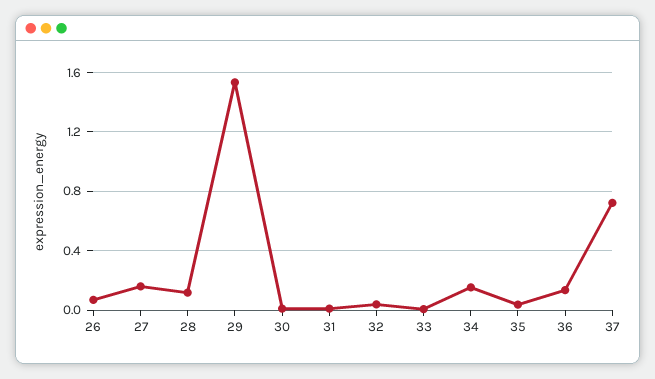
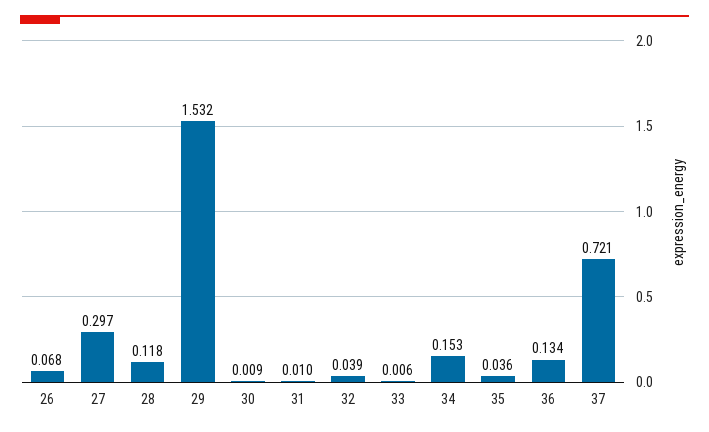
  {
    "26": 0.068,
-   "27": 0.15,
+   "27": 0.297,
    "28": 0.118,
    "29": 1.532,
    "30": 0.009,
    "31": 0.01,
    "32": 0.039,
    "33": 0.006,
    "34": 0.153,
    "35": 0.036,
    "36": 0.134,
    "37": 0.721
  }

